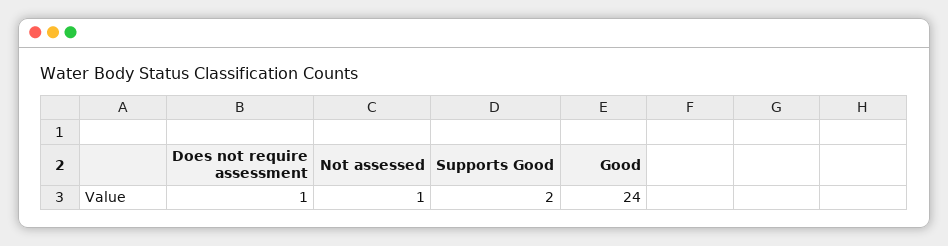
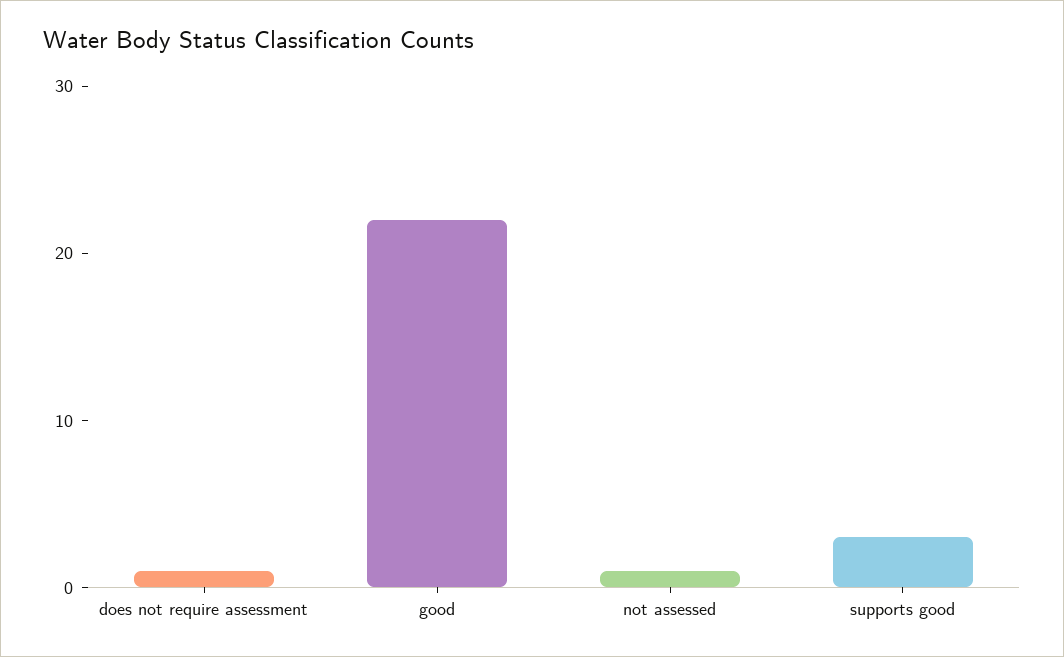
  {
    "Does not require assessment": 1,
    "Not assessed": 1,
-   "Supports Good": 2,
+   "Supports Good": 3,
-   "Good": 24
+   "Good": 22
  }

